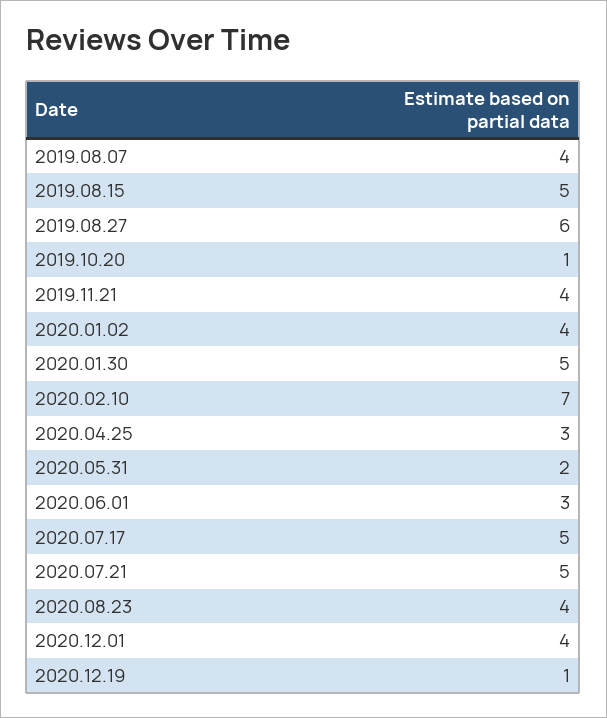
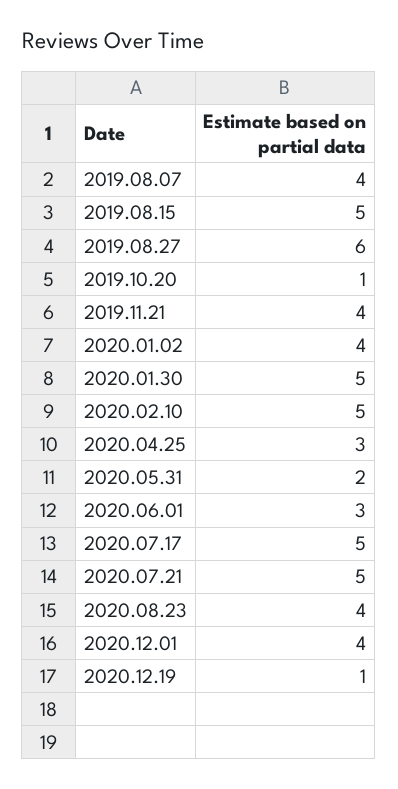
  {
    "2019.08.07": 4,
    "2019.08.15": 5,
    "2019.08.27": 6,
    "2019.10.20": 1,
    "2019.11.21": 4,
    "2020.01.02": 4,
    "2020.01.30": 5,
-   "2020.02.10": 7,
+   "2020.02.10": 5,
    "2020.04.25": 3,
    "2020.05.31": 2,
    "2020.06.01": 3,
    "2020.07.17": 5,
    "2020.07.21": 5,
    "2020.08.23": 4,
    "2020.12.01": 4,
    "2020.12.19": 1
  }

